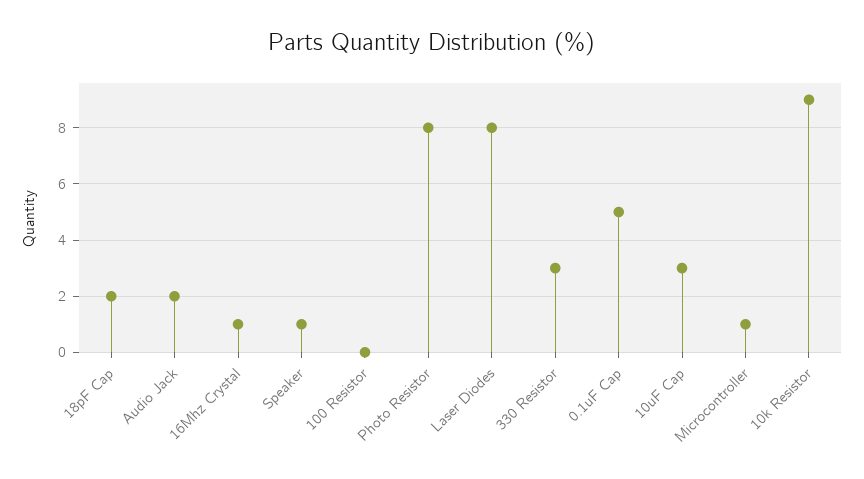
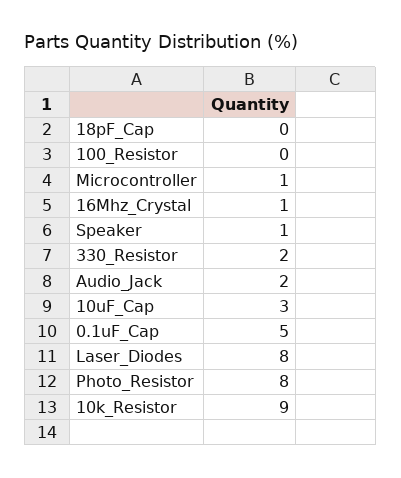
  {
-   "18pF Cap": 2,
+   "18pF Cap": 0,
    "Audio Jack": 2,
    "16Mhz Crystal": 1,
    "Speaker": 1,
    "100 Resistor": 0,
    "Photo Resistor": 8,
    "Laser Diodes": 8,
-   "330 Resistor": 3,
+   "330 Resistor": 2,
    "0.1uF Cap": 5,
    "10uF Cap": 3,
    "Microcontroller": 1,
    "10k Resistor": 9
  }

